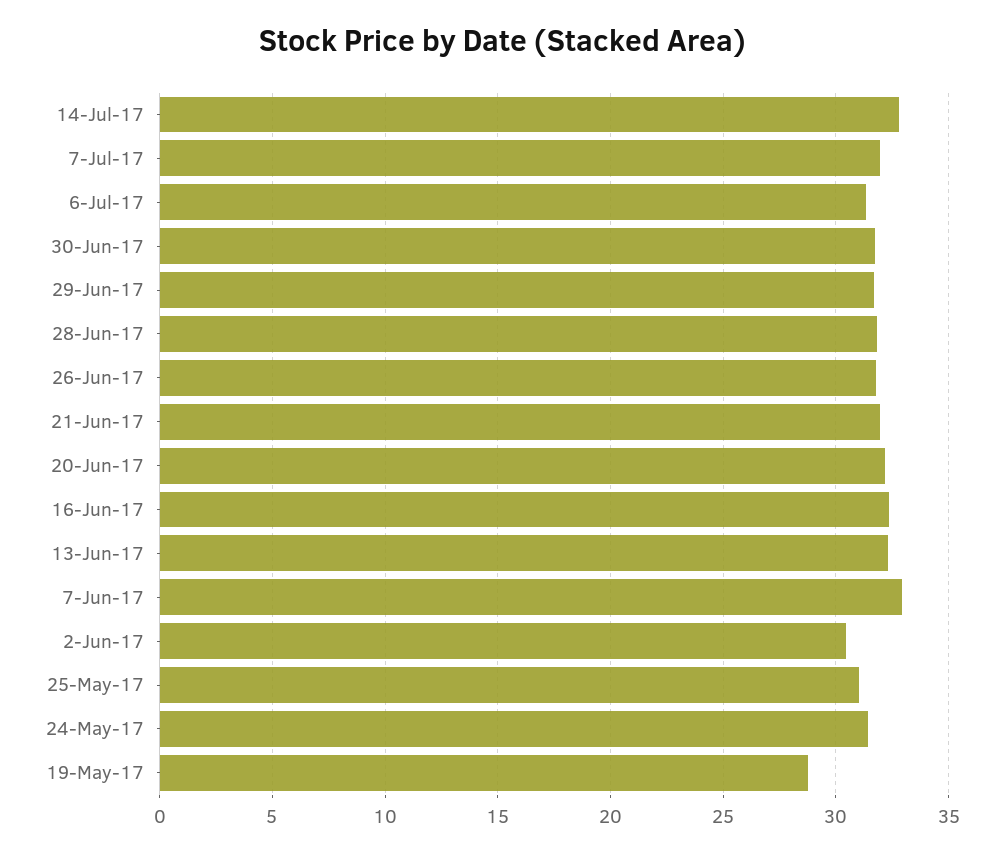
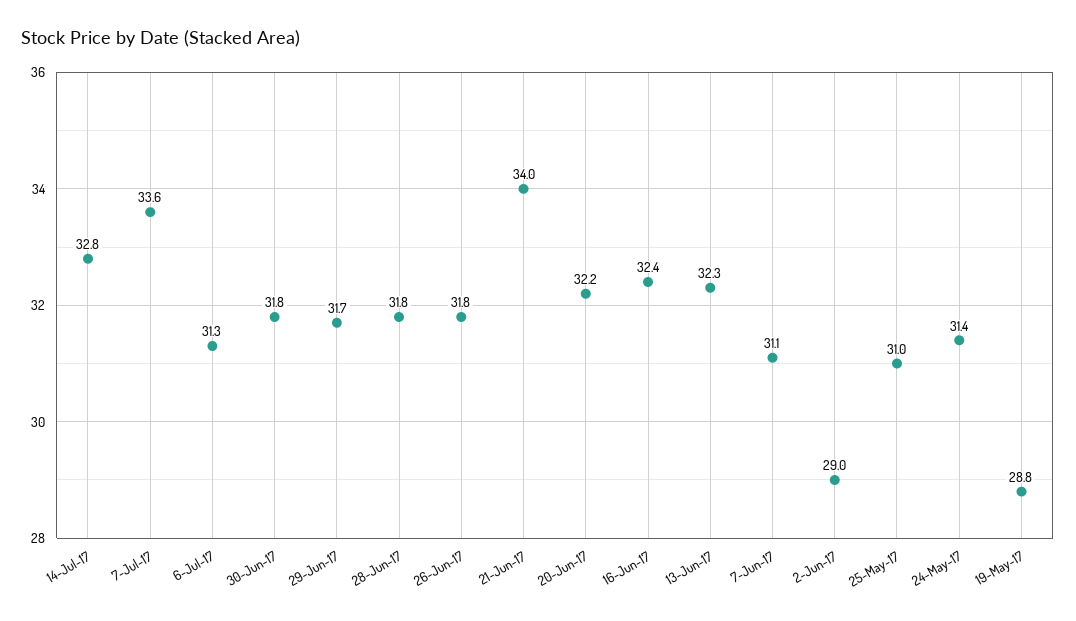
  {
    "14-Jul-17": 32.8,
-   "7-Jul-17": 32,
+   "7-Jul-17": 33.6,
    "6-Jul-17": 31.3,
    "30-Jun-17": 31.8,
    "29-Jun-17": 31.7,
    "28-Jun-17": 31.8,
    "26-Jun-17": 31.8,
-   "21-Jun-17": 32,
+   "21-Jun-17": 34,
    "20-Jun-17": 32.2,
    "16-Jun-17": 32.4,
    "13-Jun-17": 32.3,
-   "7-Jun-17": 33,
+   "7-Jun-17": 31.1,
-   "2-Jun-17": 30.5,
+   "2-Jun-17": 29,
    "25-May-17": 31,
    "24-May-17": 31.4,
    "19-May-17": 28.8
  }

